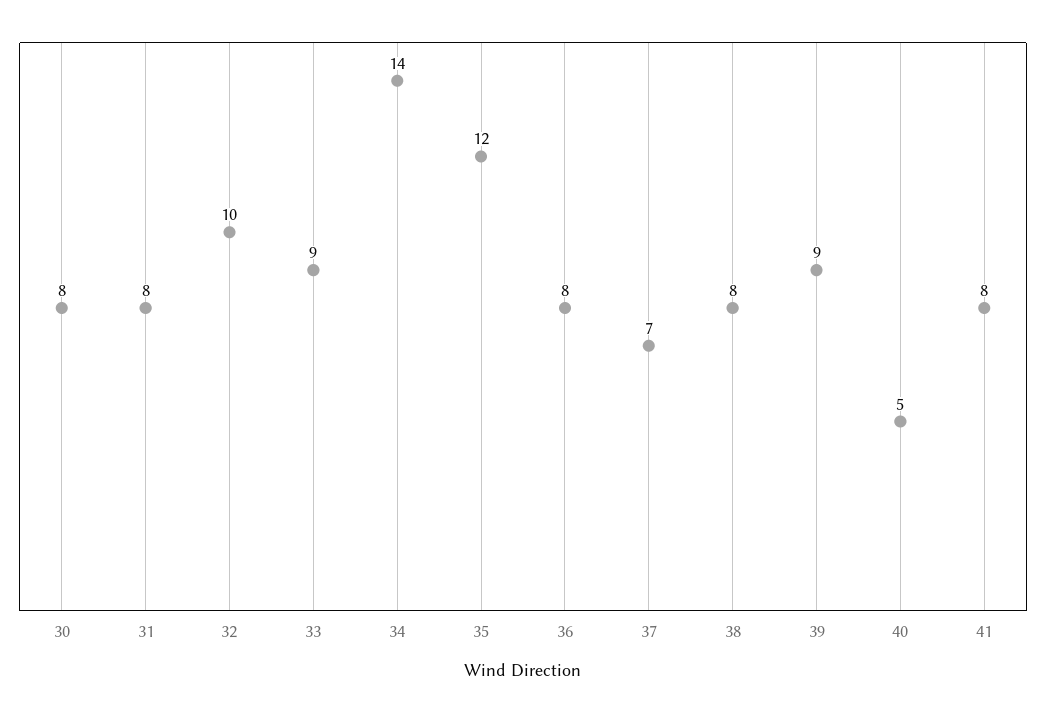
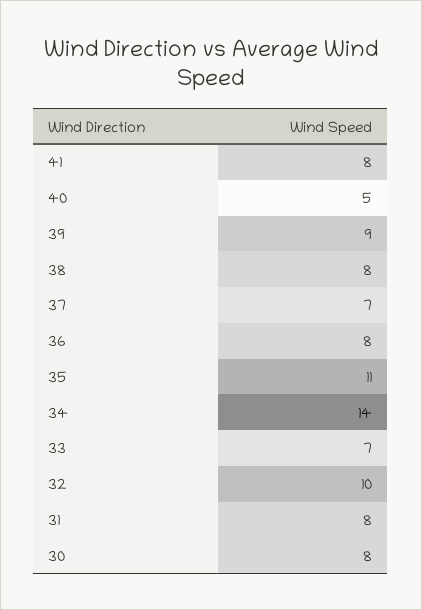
  {
    "30": 8,
    "31": 8,
    "32": 10,
-   "33": 9,
+   "33": 7,
    "34": 14,
-   "35": 12,
+   "35": 11,
    "36": 8,
    "37": 7,
    "38": 8,
    "39": 9,
    "40": 5,
    "41": 8
  }

